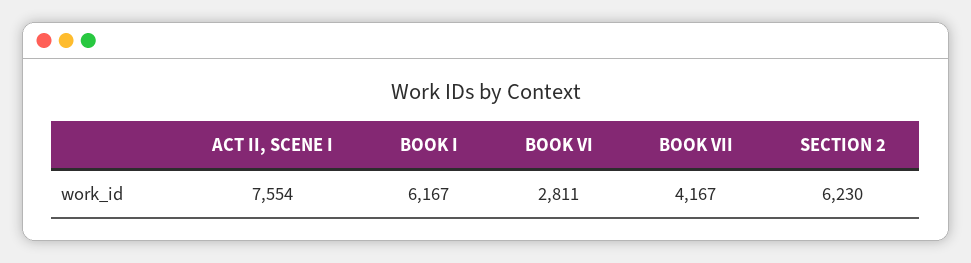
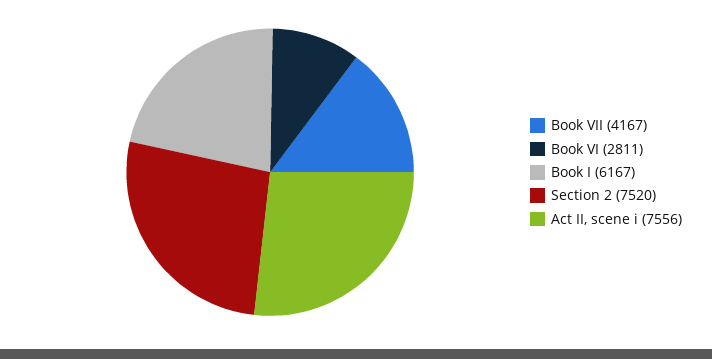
  {
-   "ACT II, SCENE I": 7554,
+   "ACT II, SCENE I": 7556,
    "BOOK I": 6167,
    "BOOK VI": 2811,
    "BOOK VII": 4167,
-   "SECTION 2": 6230
+   "SECTION 2": 7520
  }

